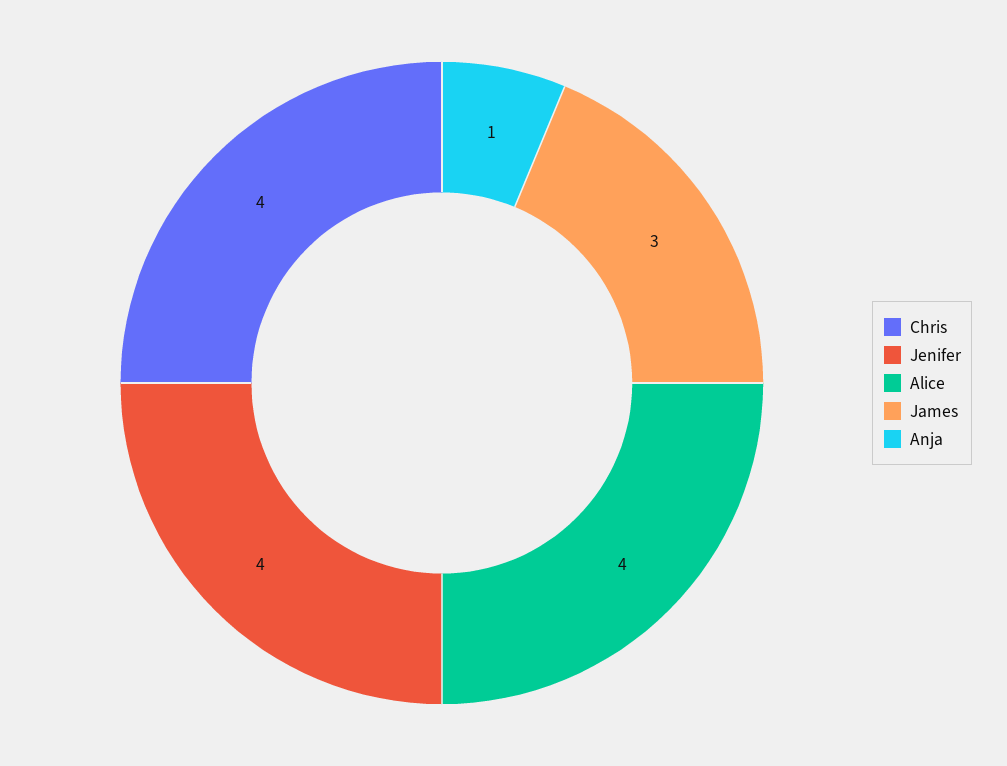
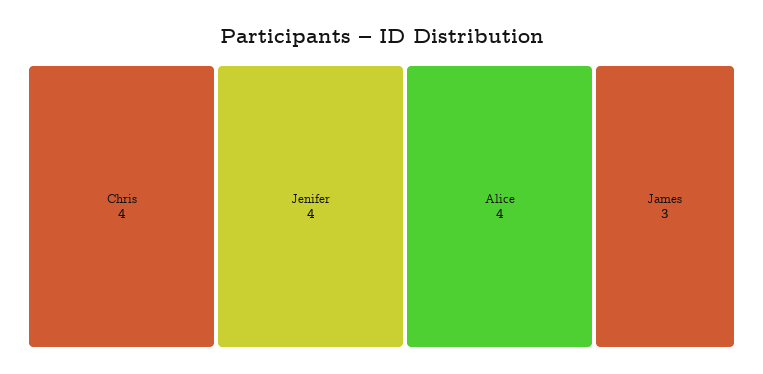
  {
    "Chris": 4,
    "Jenifer": 4,
    "Alice": 4,
-   "James": 3,
+   "James": 3
-   "Anja": 1
  }

